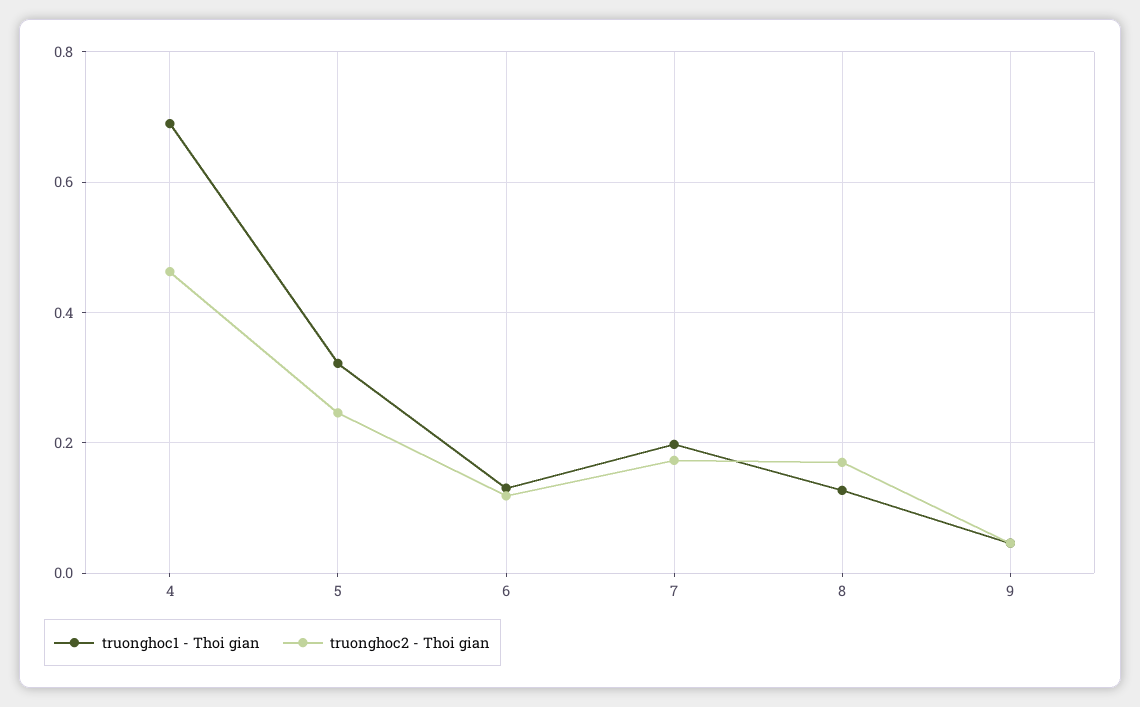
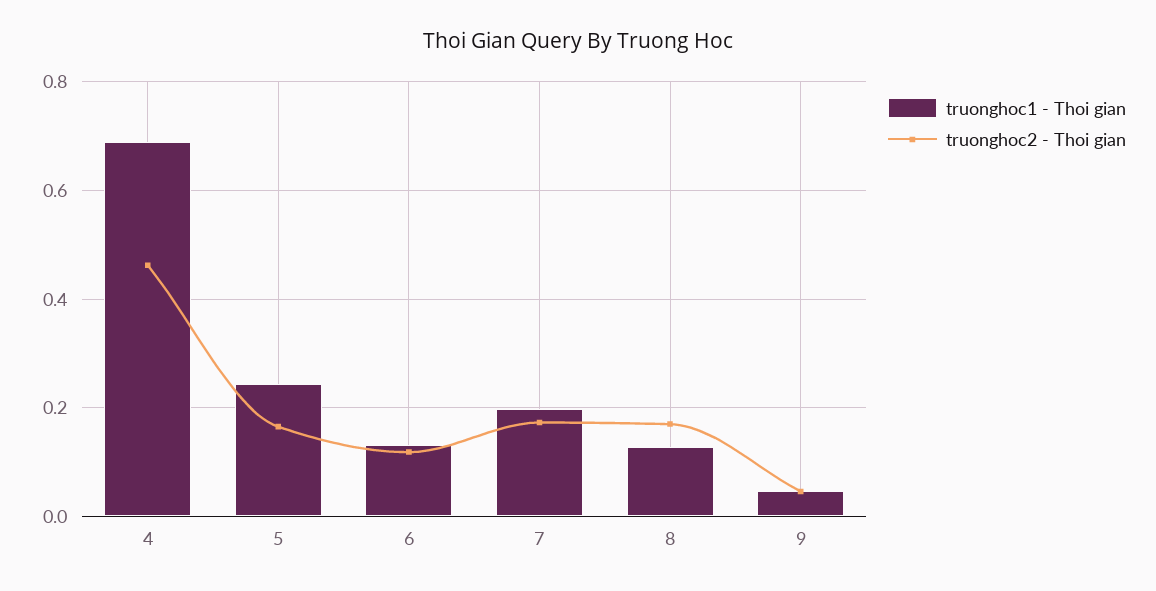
  {
    "truonghoc1 - Thoi gian": {
      "4": 0.68,
-     "5": 0.32,
+     "5": 0.24,
      "6": 0.14,
      "7": 0.2,
      "8": 0.12,
      "9": 0.04
    },
    "truonghoc2 - Thoi gian": {
      "4": 0.46,
-     "5": 0.24,
+     "5": 0.16,
      "6": 0.12,
      "7": 0.18,
      "8": 0.16,
      "9": 0.04
    }
  }

